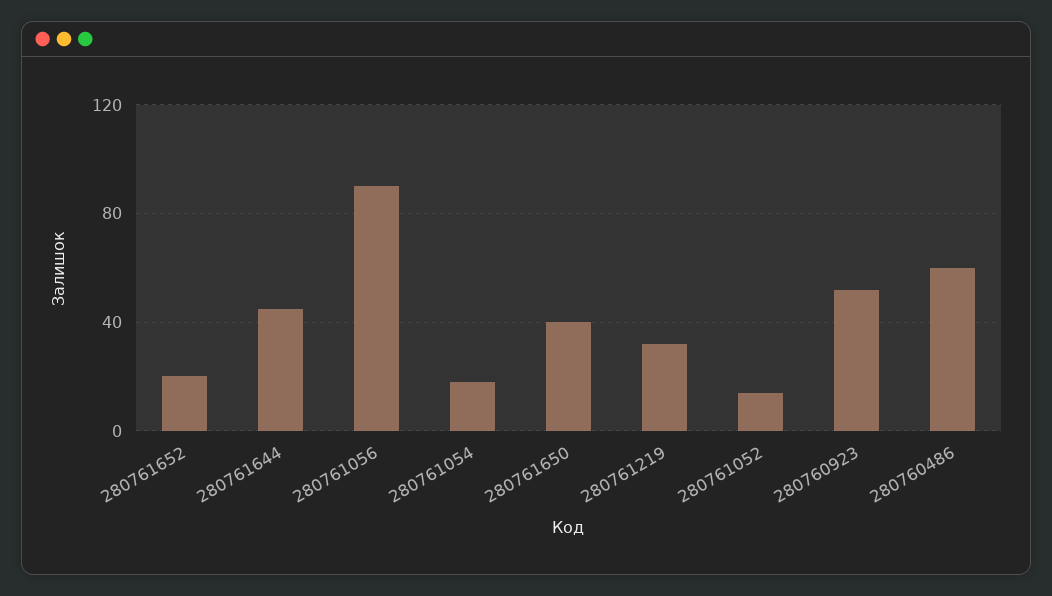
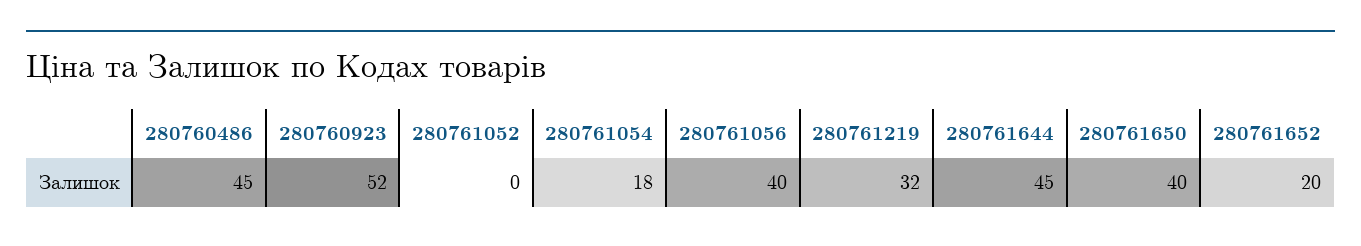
  {
    "280761652": 20,
    "280761644": 45,
-   "280761056": 90,
+   "280761056": 40,
    "280761054": 18,
    "280761650": 40,
    "280761219": 32,
-   "280761052": 15,
+   "280761052": 0,
    "280760923": 52,
-   "280760486": 60
+   "280760486": 45
  }

